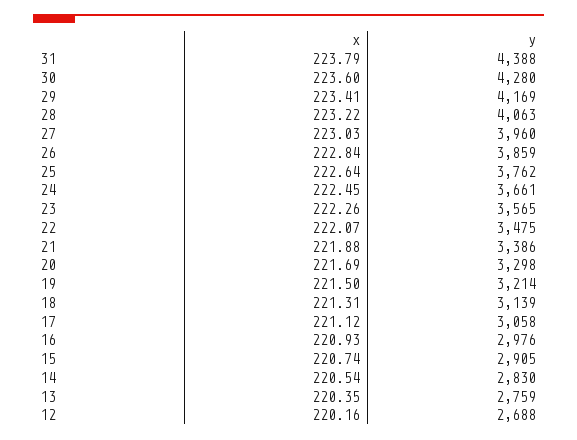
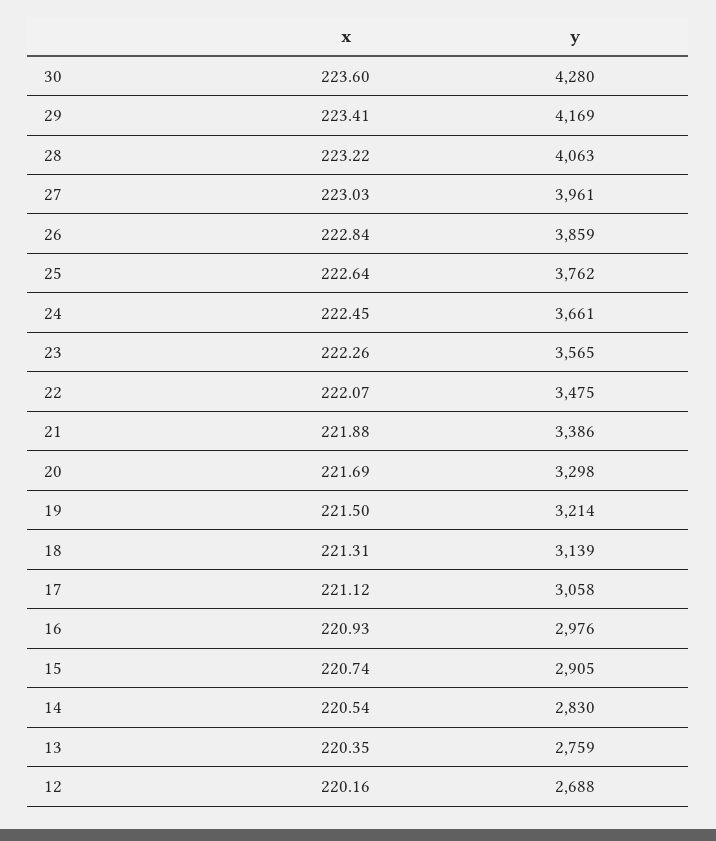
  {
    "x": {
-     "31": 223.79,
      "30": 223.6,
      "29": 223.41,
      "28": 223.22,
      "27": 223.03,
      "26": 222.84,
      "25": 222.64,
      "24": 222.45,
      "23": 222.26,
      "22": 222.07,
      "21": 221.88,
      "20": 221.69,
      "19": 221.5,
      "18": 221.31,
      "17": 221.12,
      "16": 220.93,
      "15": 220.74,
      "14": 220.54,
      "13": 220.35,
      "12": 220.16
    },
    "y": {
-     "31": 4388,
      "30": 4280,
      "29": 4169,
      "28": 4063,
-     "27": 3960,
+     "27": 3961,
      "26": 3859,
      "25": 3762,
      "24": 3661,
      "23": 3565,
      "22": 3475,
      "21": 3386,
      "20": 3298,
      "19": 3214,
      "18": 3139,
      "17": 3058,
      "16": 2976,
      "15": 2905,
      "14": 2830,
      "13": 2759,
      "12": 2688
    }
  }

